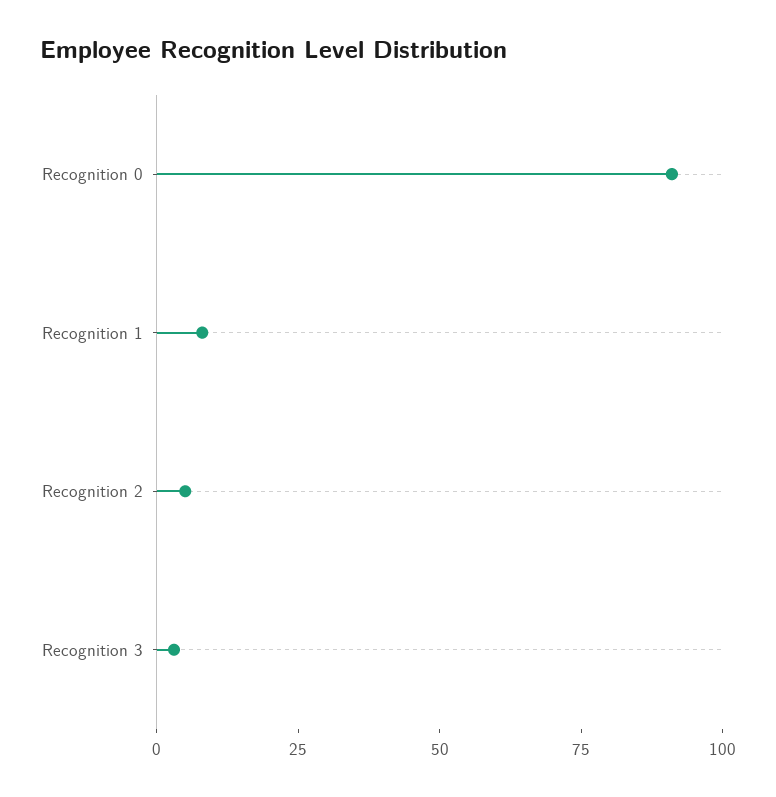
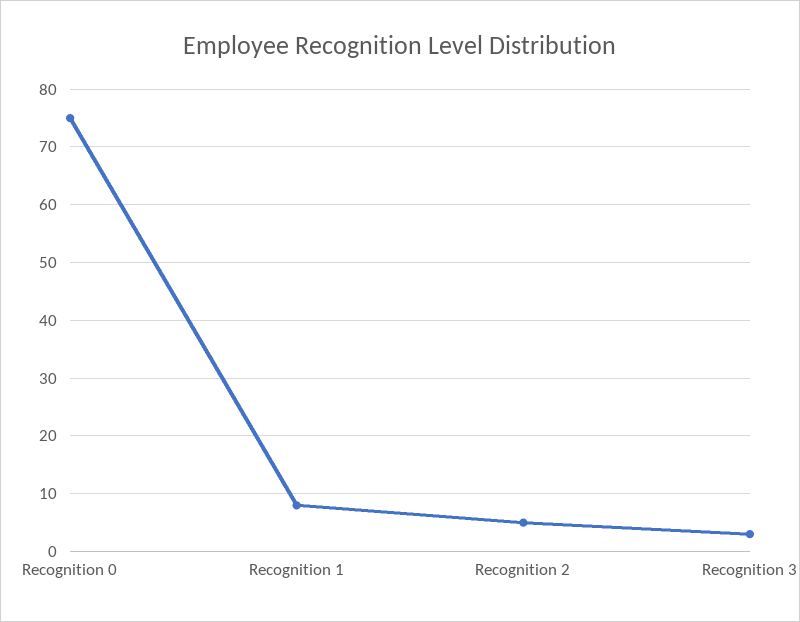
  {
-   "Recognition 0": 90,
+   "Recognition 0": 75,
    "Recognition 1": 10,
    "Recognition 2": 5,
    "Recognition 3": 5
  }

